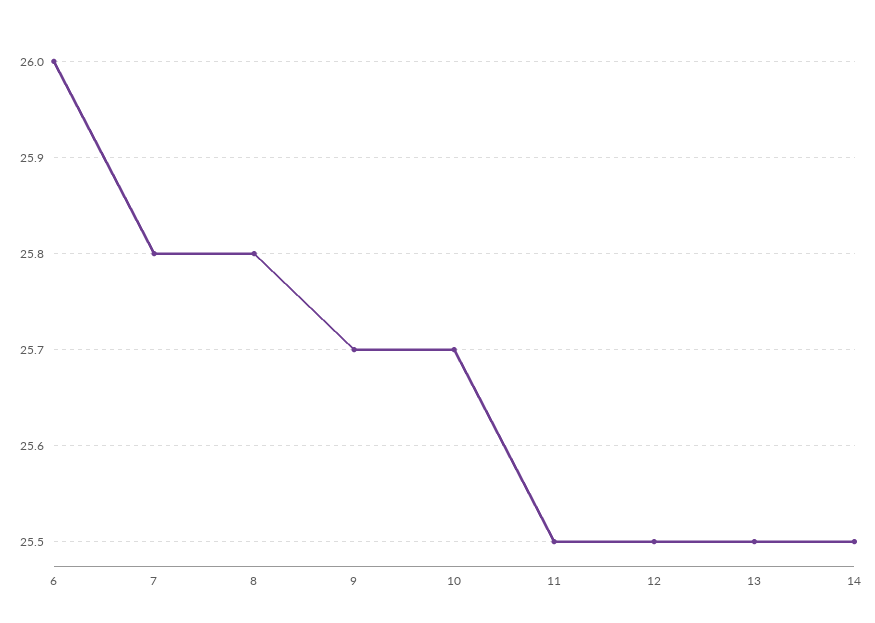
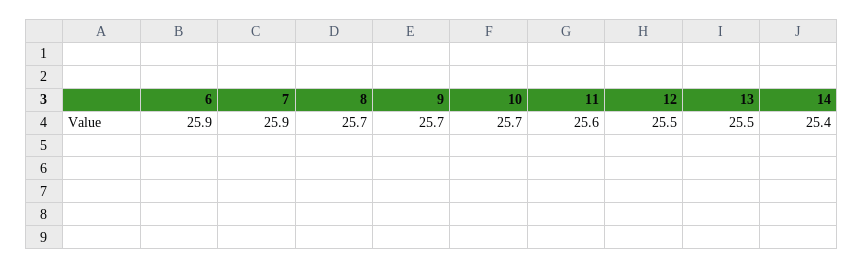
  {
-   "6": 26,
+   "6": 25.9,
-   "7": 25.8,
+   "7": 25.9,
-   "8": 25.8,
+   "8": 25.7,
    "9": 25.7,
    "10": 25.7,
-   "11": 25.5,
+   "11": 25.6,
    "12": 25.5,
    "13": 25.5,
-   "14": 25.5
+   "14": 25.4
  }

